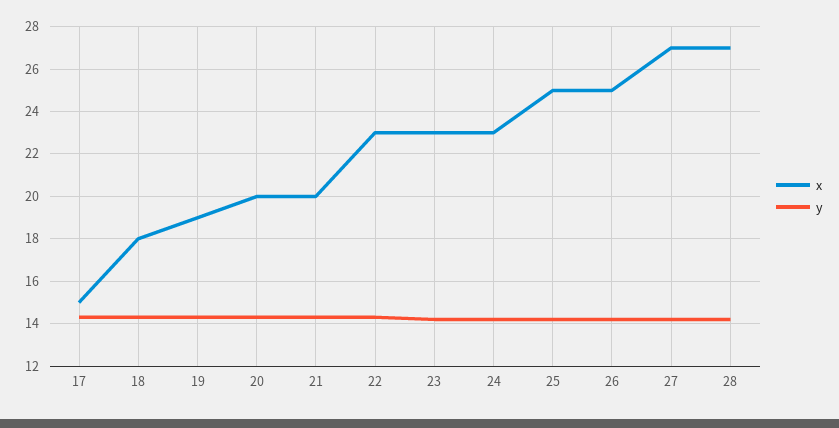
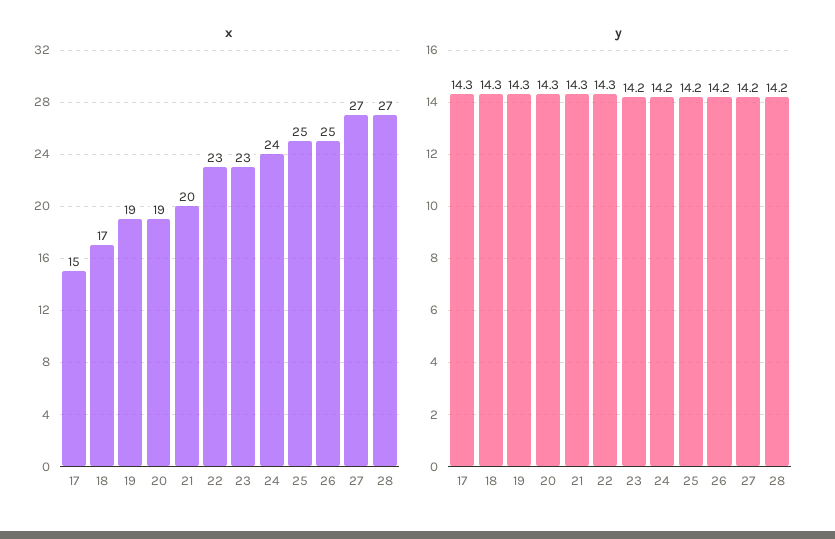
  {
    "x": {
      "17": 15,
-     "18": 18,
+     "18": 17,
      "19": 19,
-     "20": 20,
+     "20": 19,
      "21": 20,
      "22": 23,
      "23": 23,
-     "24": 23,
+     "24": 24,
      "25": 25,
      "26": 25,
      "27": 27,
      "28": 27
    },
    "y": {
      "17": 14.3,
      "18": 14.3,
      "19": 14.3,
      "20": 14.3,
      "21": 14.3,
      "22": 14.3,
      "23": 14.2,
      "24": 14.2,
      "25": 14.2,
      "26": 14.2,
      "27": 14.2,
      "28": 14.2
    }
  }

